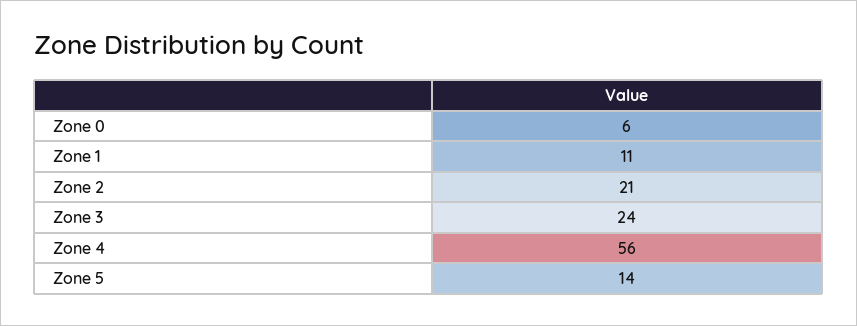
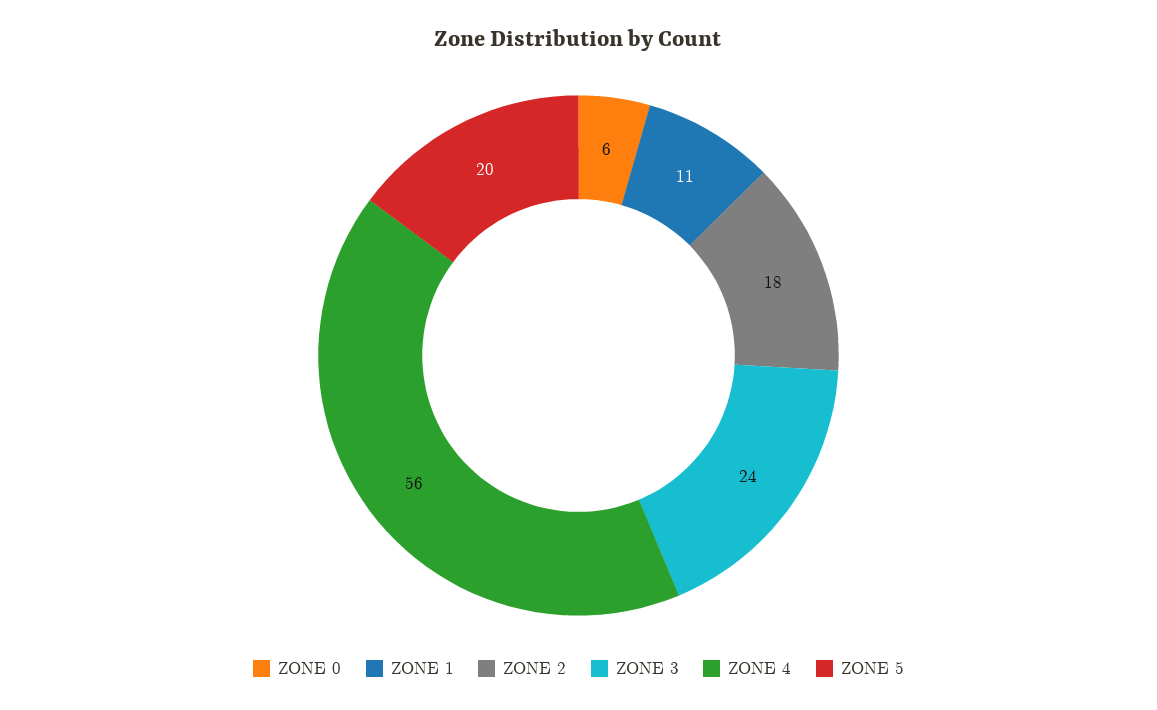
  {
    "Zone 0": 6,
    "Zone 1": 11,
-   "Zone 2": 21,
+   "Zone 2": 18,
    "Zone 3": 24,
    "Zone 4": 56,
-   "Zone 5": 14
+   "Zone 5": 20
  }

